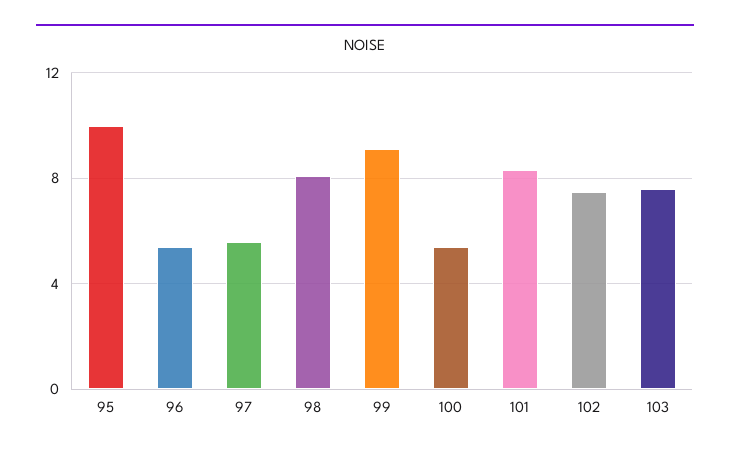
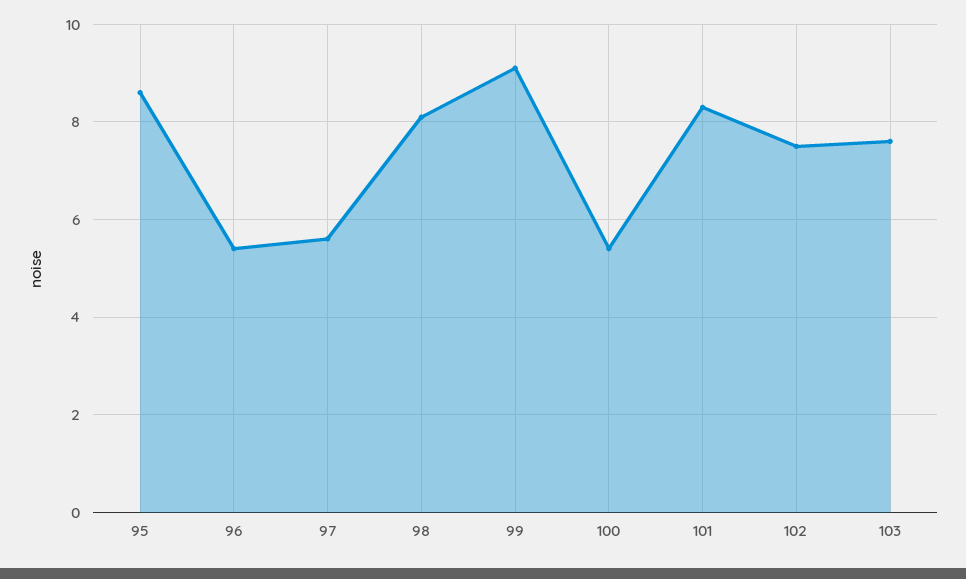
  {
-   "95": 10,
+   "95": 8.5,
    "96": 5.5,
    "97": 5.5,
    "98": 8,
    "99": 9,
    "100": 5.5,
    "101": 8.5,
    "102": 7.5,
    "103": 7.5
  }

